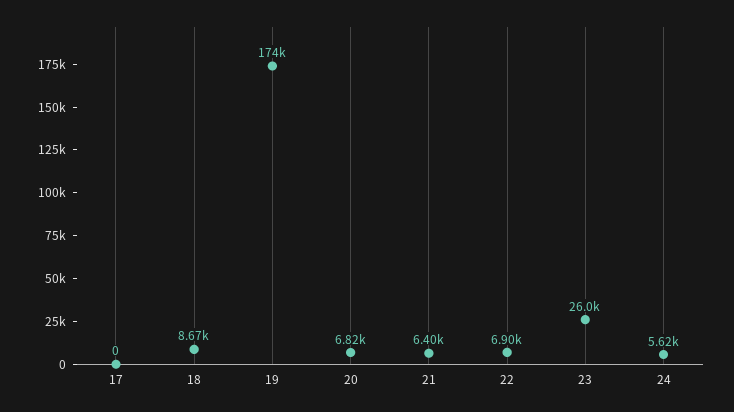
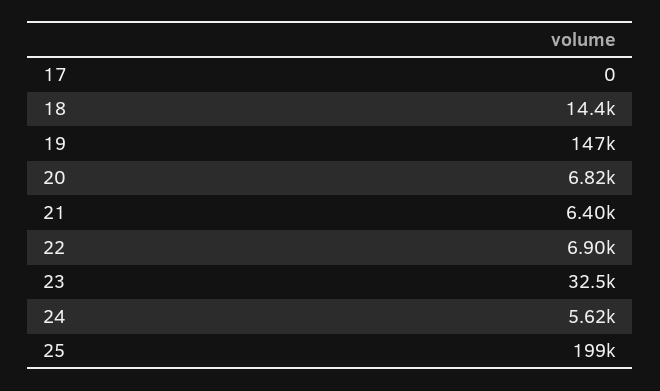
  {
    "17": 0,
-   "18": 8670,
+   "18": 14400,
-   "19": 174000,
+   "19": 147000,
    "20": 6820,
    "21": 6400,
    "22": 6900,
-   "23": 26000,
+   "23": 32500,
-   "24": 5620
+   "24": 5620,
+   "25": 199000
  }

